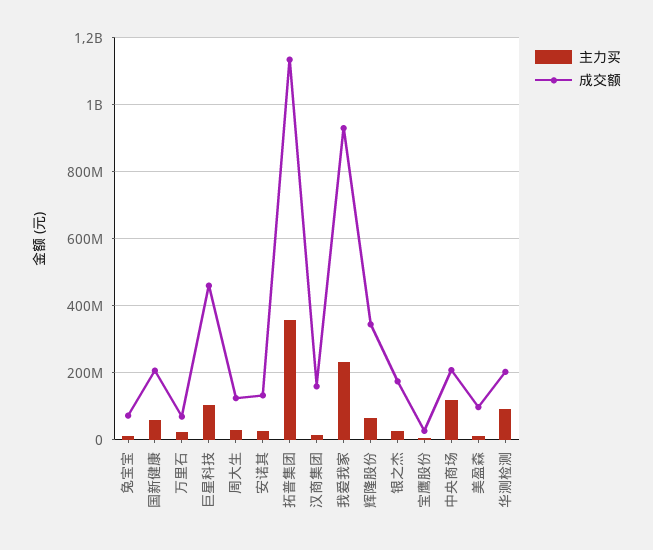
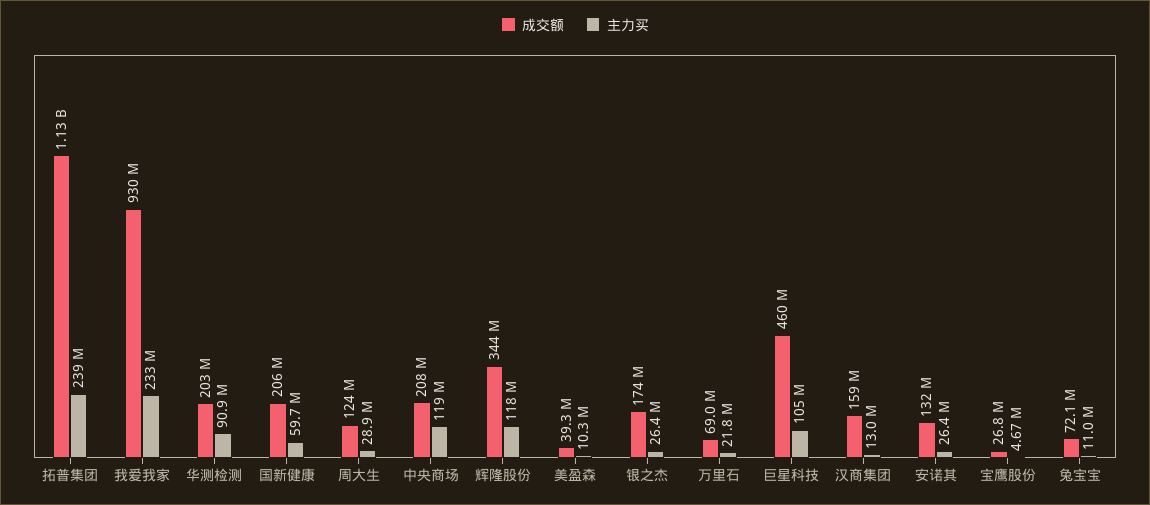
  {
    "主力买": {
      "兔宝宝": 11000000,
      "国新健康": 59700000,
      "万里石": 21800000,
      "巨星科技": 105000000,
      "周大生": 28900000,
      "安诺其": 26400000,
-     "拓普集团": 360000000,
+     "拓普集团": 239000000,
      "汉商集团": 13000000,
      "我爱我家": 233000000,
-     "辉隆股份": 60000000,
+     "辉隆股份": 118000000,
      "银之杰": 26400000,
      "宝鹰股份": 4670000,
      "中央商场": 119000000,
      "美盈森": 10300000,
      "华测检测": 90900000
    },
    "成交额": {
      "兔宝宝": 72100000,
      "国新健康": 206000000,
      "万里石": 69000000,
      "巨星科技": 460000000,
      "周大生": 124000000,
      "安诺其": 132000000,
      "拓普集团": 1130000000,
      "汉商集团": 159000000,
      "我爱我家": 930000000,
      "辉隆股份": 344000000,
      "银之杰": 174000000,
      "宝鹰股份": 26800000,
      "中央商场": 208000000,
-     "美盈森": 100000000,
+     "美盈森": 39300000,
      "华测检测": 203000000
    }
  }

